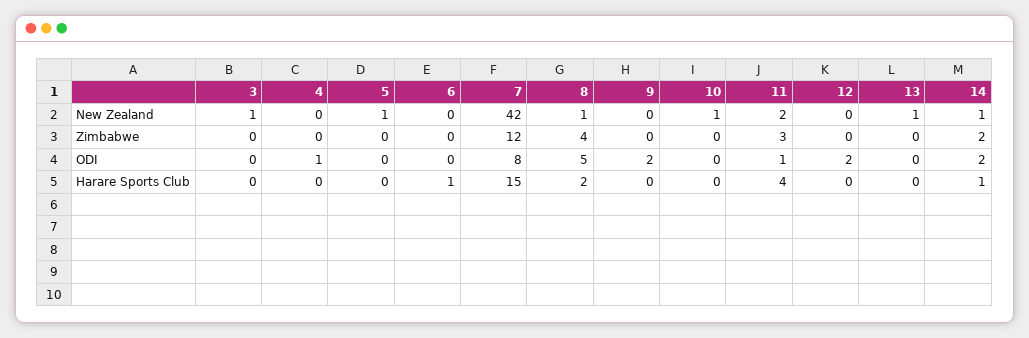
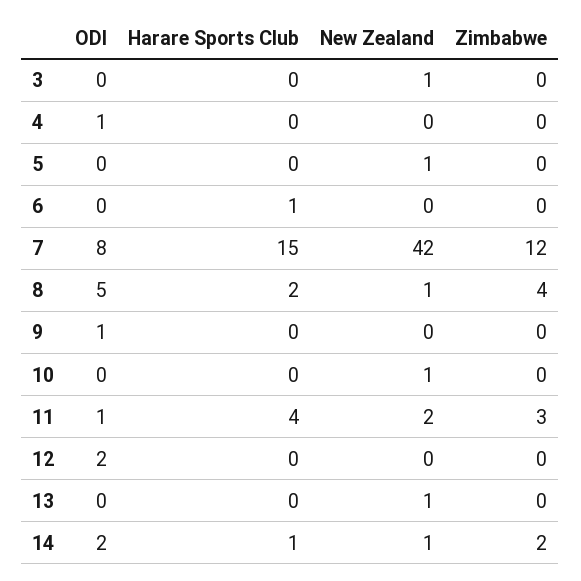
  {
    "3": {
      "New Zealand": 1,
      "Zimbabwe": 0,
      "ODI": 0,
      "Harare Sports Club": 0
    },
    "4": {
      "New Zealand": 0,
      "Zimbabwe": 0,
      "ODI": 1,
      "Harare Sports Club": 0
    },
    "5": {
      "New Zealand": 1,
      "Zimbabwe": 0,
      "ODI": 0,
      "Harare Sports Club": 0
    },
    "6": {
      "New Zealand": 0,
      "Zimbabwe": 0,
      "ODI": 0,
      "Harare Sports Club": 1
    },
    "7": {
      "New Zealand": 42,
      "Zimbabwe": 12,
      "ODI": 8,
      "Harare Sports Club": 15
    },
    "8": {
      "New Zealand": 1,
      "Zimbabwe": 4,
      "ODI": 5,
      "Harare Sports Club": 2
    },
    "9": {
      "New Zealand": 0,
      "Zimbabwe": 0,
-     "ODI": 2,
+     "ODI": 1,
      "Harare Sports Club": 0
    },
    "10": {
      "New Zealand": 1,
      "Zimbabwe": 0,
      "ODI": 0,
      "Harare Sports Club": 0
    },
    "11": {
      "New Zealand": 2,
      "Zimbabwe": 3,
      "ODI": 1,
      "Harare Sports Club": 4
    },
    "12": {
      "New Zealand": 0,
      "Zimbabwe": 0,
      "ODI": 2,
      "Harare Sports Club": 0
    },
    "13": {
      "New Zealand": 1,
      "Zimbabwe": 0,
      "ODI": 0,
      "Harare Sports Club": 0
    },
    "14": {
      "New Zealand": 1,
      "Zimbabwe": 2,
      "ODI": 2,
      "Harare Sports Club": 1
    }
  }

